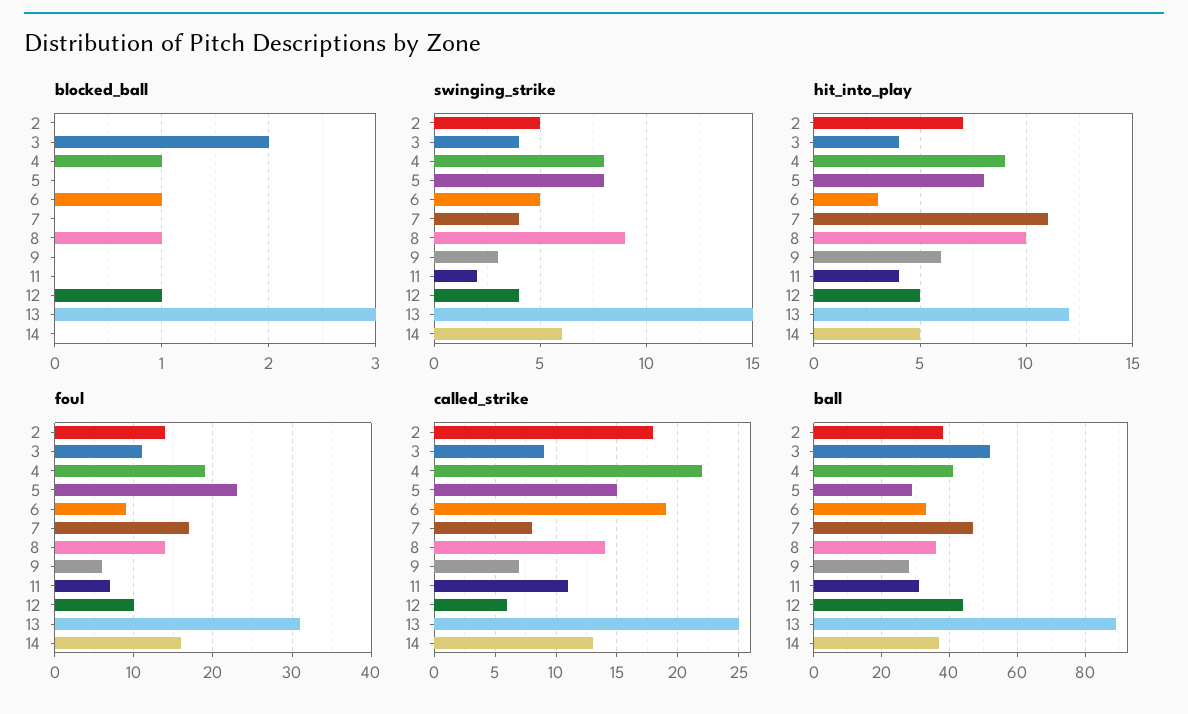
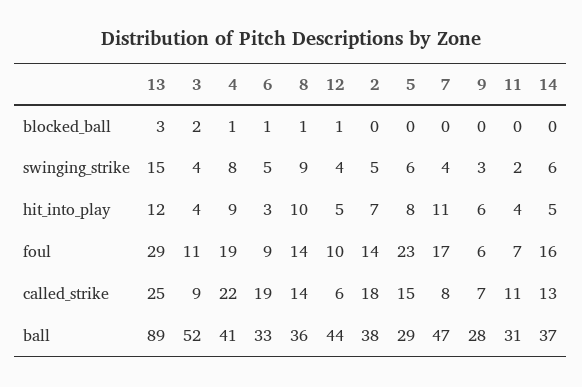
  {
    "blocked_ball": {
      "2": 0,
      "3": 2,
      "4": 1,
      "5": 0,
      "6": 1,
      "7": 0,
      "8": 1,
      "9": 0,
      "11": 0,
      "12": 1,
      "13": 3,
      "14": 0
    },
    "swinging_strike": {
      "2": 5,
      "3": 4,
      "4": 8,
-     "5": 8,
+     "5": 6,
      "6": 5,
      "7": 4,
      "8": 9,
      "9": 3,
      "11": 2,
      "12": 4,
      "13": 15,
      "14": 6
    },
    "hit_into_play": {
      "2": 7,
      "3": 4,
      "4": 9,
      "5": 8,
      "6": 3,
      "7": 11,
      "8": 10,
      "9": 6,
      "11": 4,
      "12": 5,
      "13": 12,
      "14": 5
    },
    "foul": {
      "2": 14,
      "3": 11,
      "4": 19,
      "5": 23,
      "6": 9,
      "7": 17,
      "8": 14,
      "9": 6,
      "11": 7,
      "12": 10,
-     "13": 31,
+     "13": 29,
      "14": 16
    },
    "called_strike": {
      "2": 18,
      "3": 9,
      "4": 22,
      "5": 15,
      "6": 19,
      "7": 8,
      "8": 14,
      "9": 7,
      "11": 11,
      "12": 6,
      "13": 25,
      "14": 13
    },
    "ball": {
      "2": 38,
      "3": 52,
      "4": 41,
      "5": 29,
      "6": 33,
      "7": 47,
      "8": 36,
      "9": 28,
      "11": 31,
      "12": 44,
      "13": 89,
      "14": 37
    }
  }

